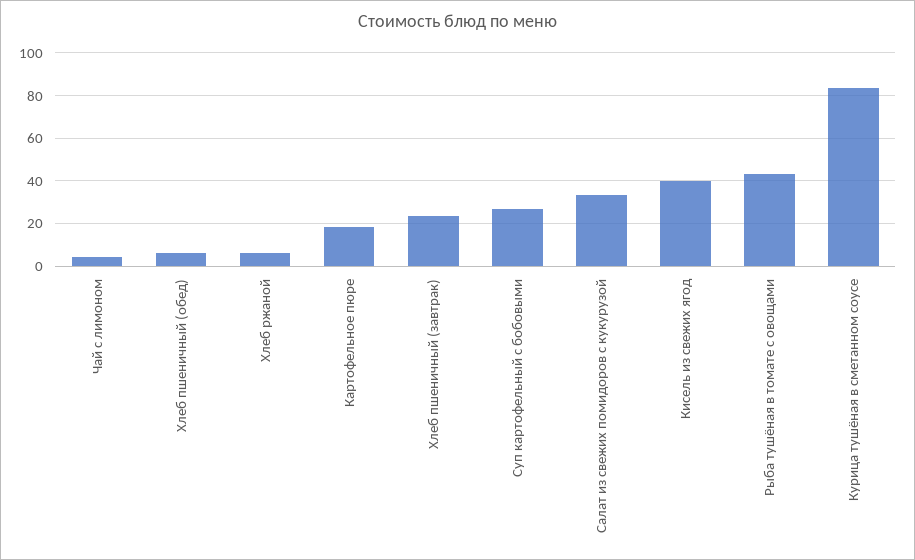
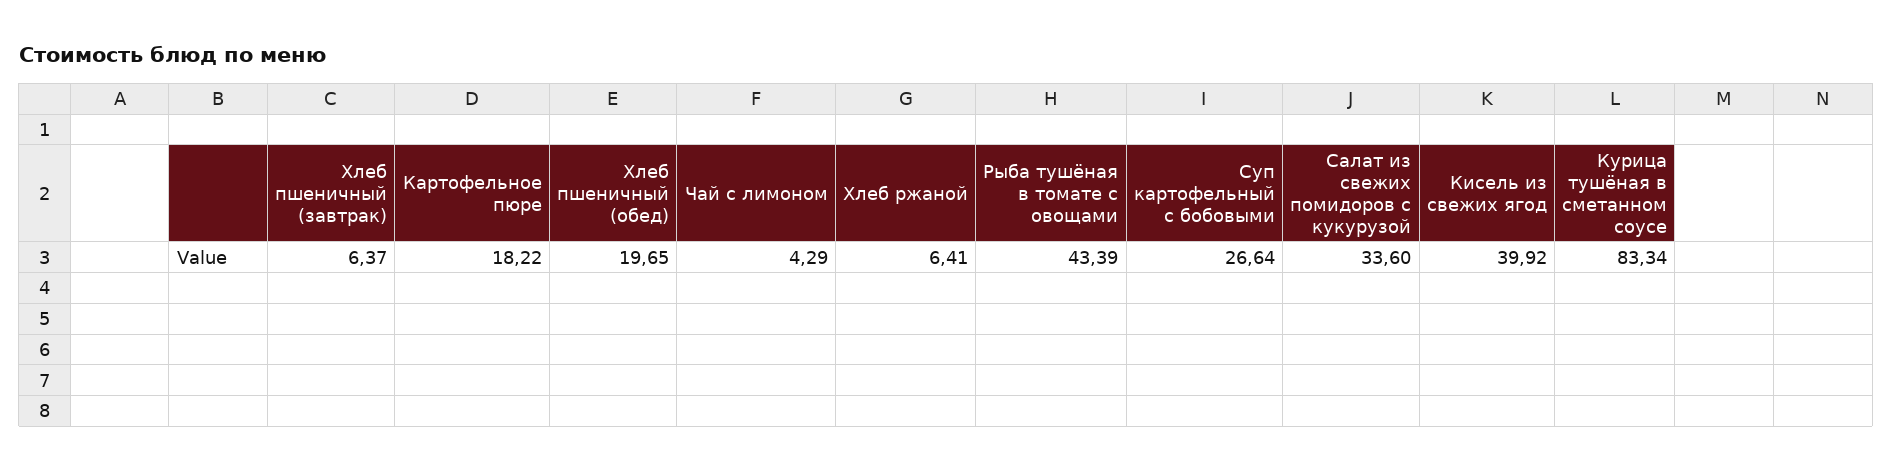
  {
    "Чай с лимоном": 4.29,
-   "Хлеб пшеничный (обед)": 5,
+   "Хлеб пшеничный (обед)": 19.65,
    "Хлеб ржаной": 6.41,
    "Картофельное пюре": 18.22,
-   "Хлеб пшеничный (завтрак)": 25,
+   "Хлеб пшеничный (завтрак)": 6.37,
    "Суп картофельный с бобовыми": 26.64,
    "Салат из свежих помидоров с кукурузой": 33.6,
    "Кисель из свежих ягод": 39.92,
    "Рыба тушёная в томате с овощами": 43.39,
    "Курица тушёная в сметанном соусе": 83.34
  }

